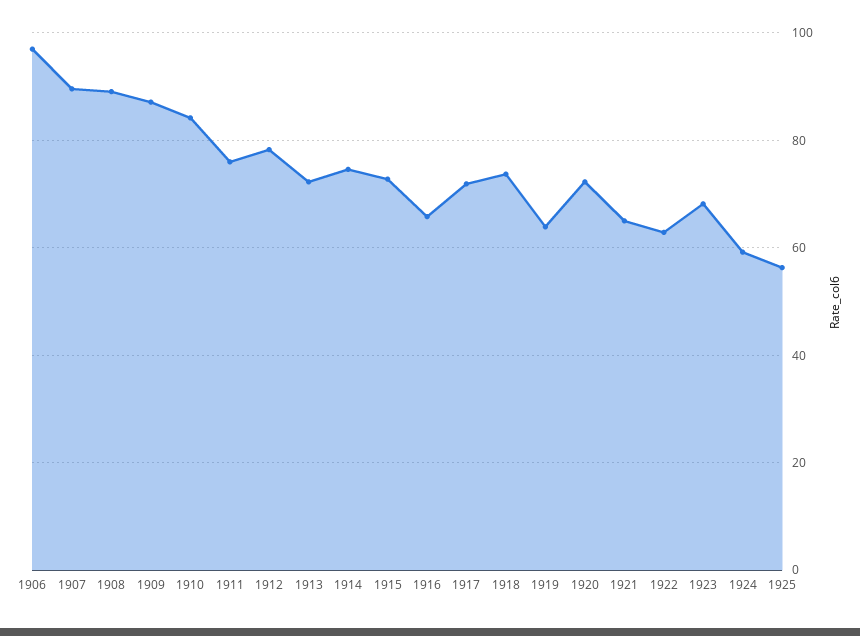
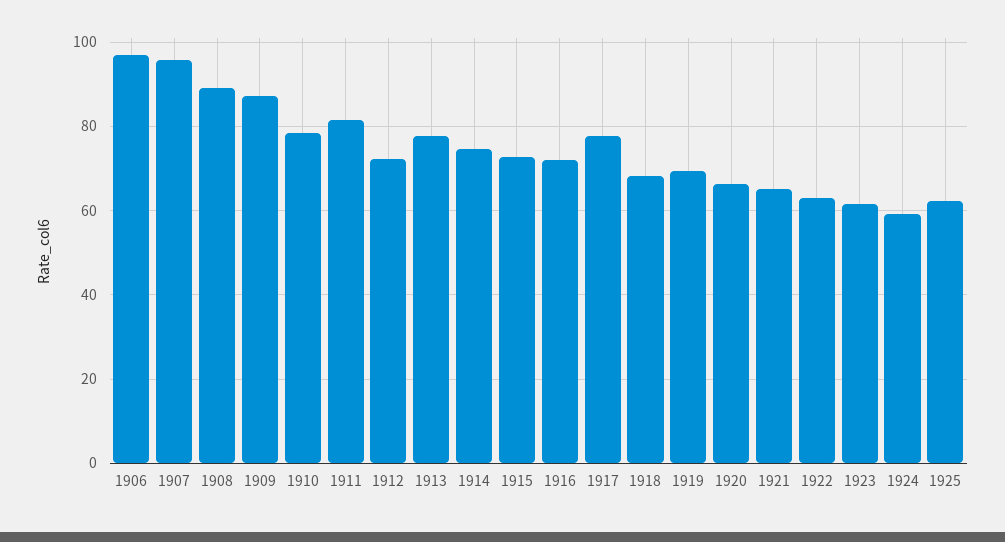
  {
    "1906": 98,
-   "1907": 90,
+   "1907": 96,
    "1908": 90,
    "1909": 88,
-   "1910": 84,
+   "1910": 78,
-   "1911": 76,
+   "1911": 82,
-   "1912": 78,
+   "1912": 72,
-   "1913": 72,
+   "1913": 78,
    "1914": 74,
    "1915": 72,
-   "1916": 66,
+   "1916": 72,
-   "1917": 72,
+   "1917": 78,
-   "1918": 74,
+   "1918": 68,
-   "1919": 64,
+   "1919": 70,
-   "1920": 72,
+   "1920": 66,
    "1921": 66,
    "1922": 62,
-   "1923": 68,
+   "1923": 62,
    "1924": 60,
-   "1925": 56
+   "1925": 62
  }

